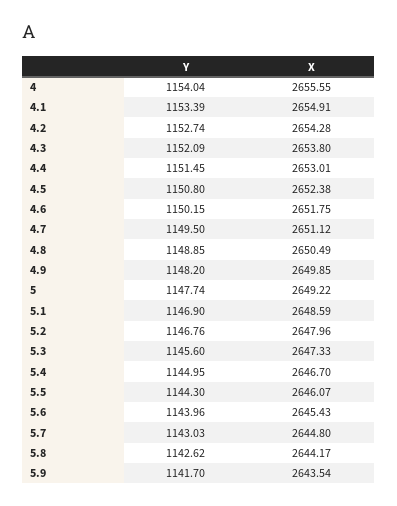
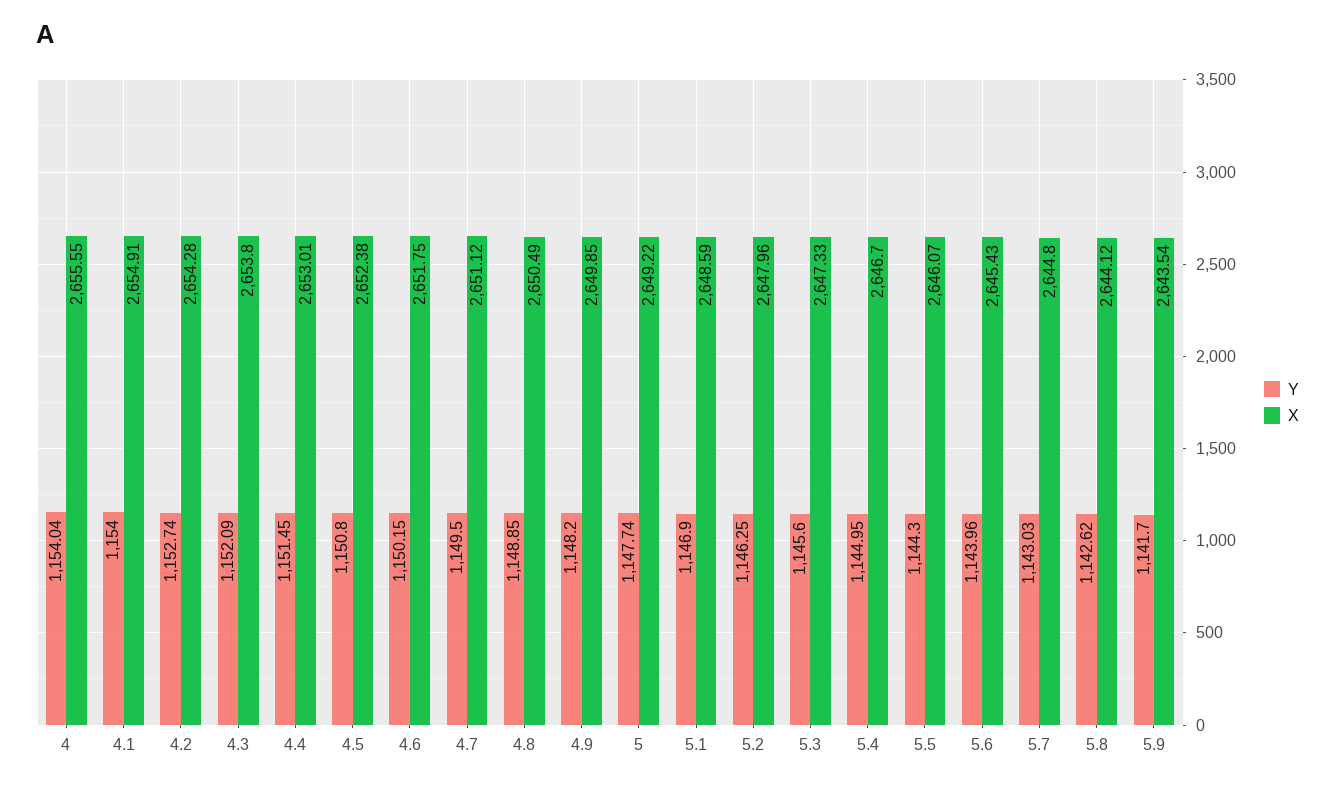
  {
    "Y": {
      "4": 1154.04,
-     "4.1": 1153.39,
+     "4.1": 1154,
      "4.2": 1152.74,
      "4.3": 1152.09,
      "4.4": 1151.45,
      "4.5": 1150.8,
      "4.6": 1150.15,
      "4.7": 1149.5,
      "4.8": 1148.85,
      "4.9": 1148.2,
      "5": 1147.74,
      "5.1": 1146.9,
-     "5.2": 1146.76,
+     "5.2": 1146.25,
      "5.3": 1145.6,
      "5.4": 1144.95,
      "5.5": 1144.3,
      "5.6": 1143.96,
      "5.7": 1143.03,
      "5.8": 1142.62,
      "5.9": 1141.7
    },
    "X": {
      "4": 2655.55,
      "4.1": 2654.91,
      "4.2": 2654.28,
      "4.3": 2653.8,
      "4.4": 2653.01,
      "4.5": 2652.38,
      "4.6": 2651.75,
      "4.7": 2651.12,
      "4.8": 2650.49,
      "4.9": 2649.85,
      "5": 2649.22,
      "5.1": 2648.59,
      "5.2": 2647.96,
      "5.3": 2647.33,
      "5.4": 2646.7,
      "5.5": 2646.07,
      "5.6": 2645.43,
      "5.7": 2644.8,
-     "5.8": 2644.17,
+     "5.8": 2644.12,
      "5.9": 2643.54
    }
  }

